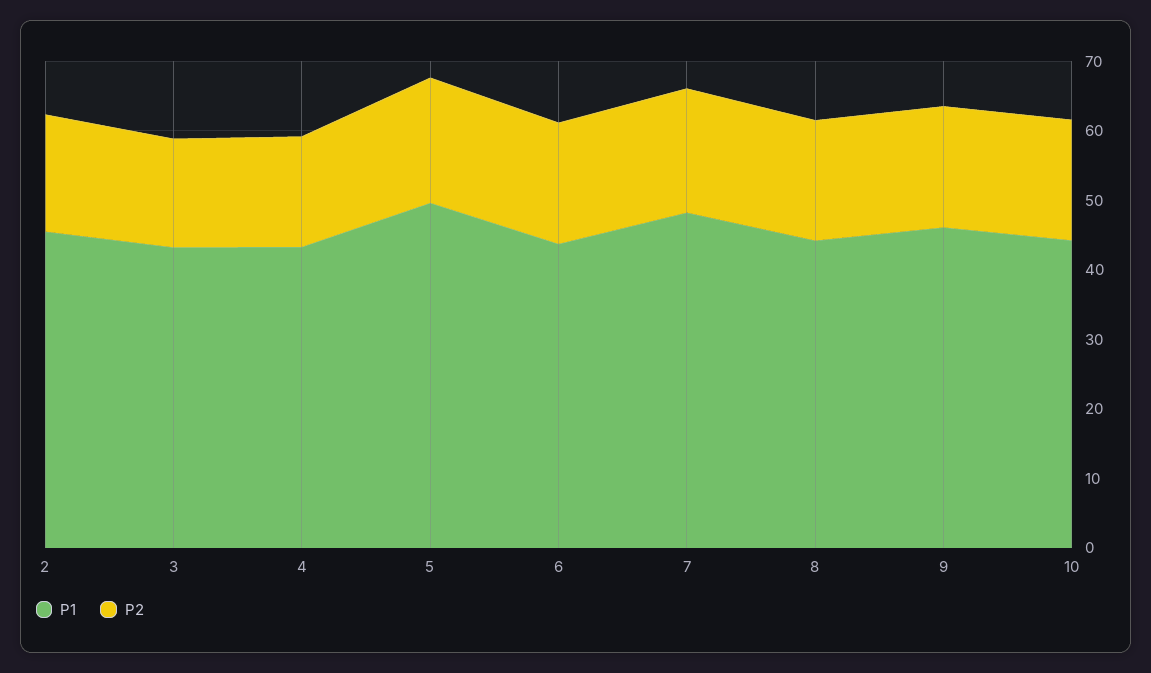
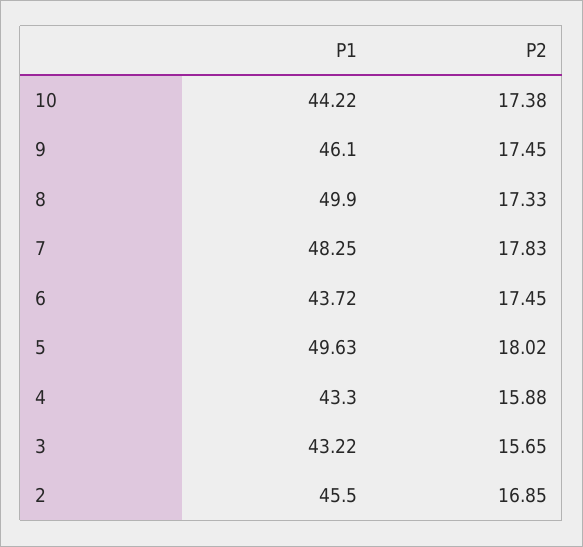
  {
    "P1": {
      "2": 45.5,
      "3": 43.22,
      "4": 43.3,
      "5": 49.63,
      "6": 43.72,
      "7": 48.25,
-     "8": 44,
+     "8": 49.9,
      "9": 46.1,
      "10": 44.22
    },
    "P2": {
      "2": 16.85,
      "3": 15.65,
      "4": 15.88,
      "5": 18.02,
      "6": 17.45,
      "7": 17.83,
      "8": 17.33,
      "9": 17.45,
      "10": 17.38
    }
  }

